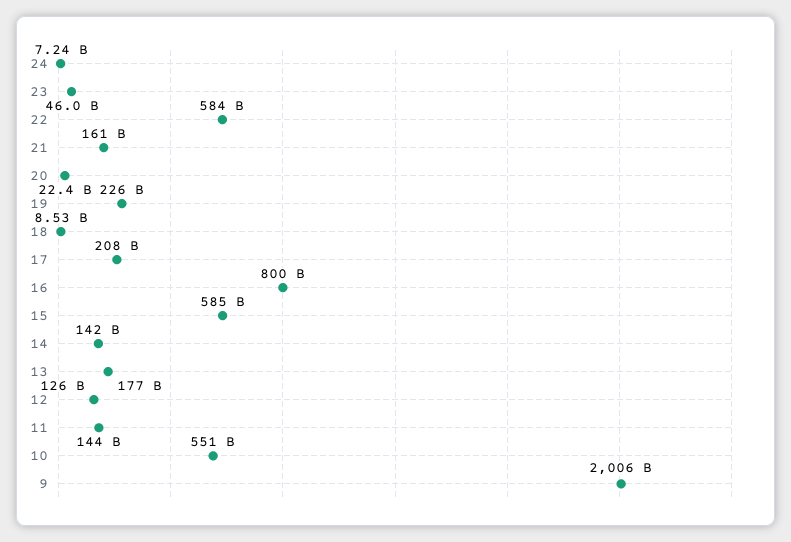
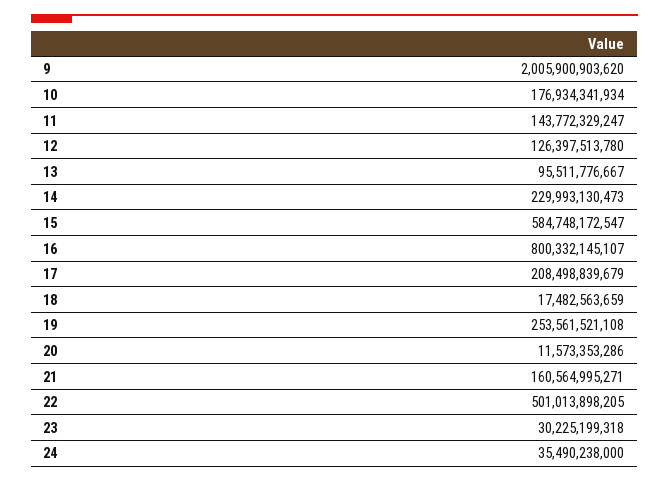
  {
-   "24": 7240000000,
+   "24": 35490238000,
-   "23": 46000000000,
+   "23": 30225199318,
-   "22": 584000000000,
+   "22": 501013898205,
    "21": 160564995271,
-   "20": 22400000000,
+   "20": 11573353286,
-   "19": 226000000000,
+   "19": 253561521108,
-   "18": 8530000000,
+   "18": 17482563659,
    "17": 208498839679,
    "16": 800332145107,
    "15": 584748172547,
-   "14": 142000000000,
+   "14": 229993130473,
-   "13": 177000000000,
+   "13": 95511776667,
    "12": 126397513780,
    "11": 143772329247,
-   "10": 551000000000,
+   "10": 176934341934,
    "9": 2005900903620
  }

